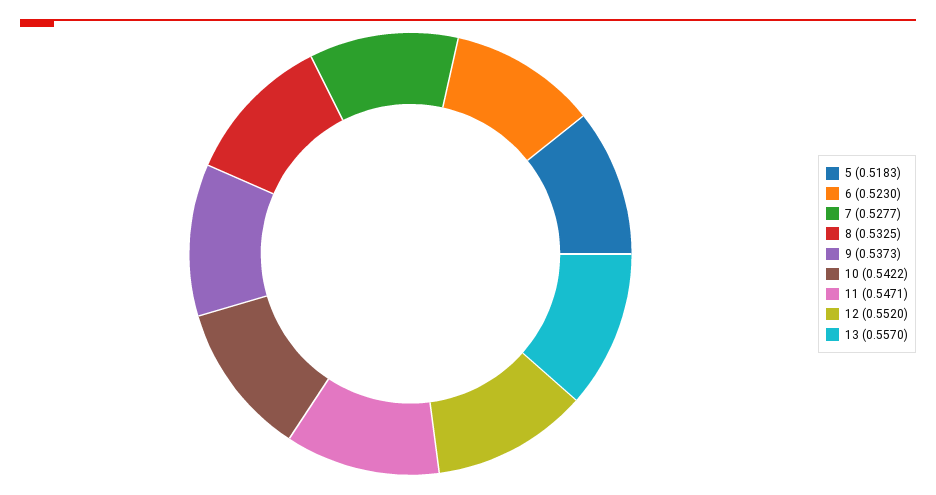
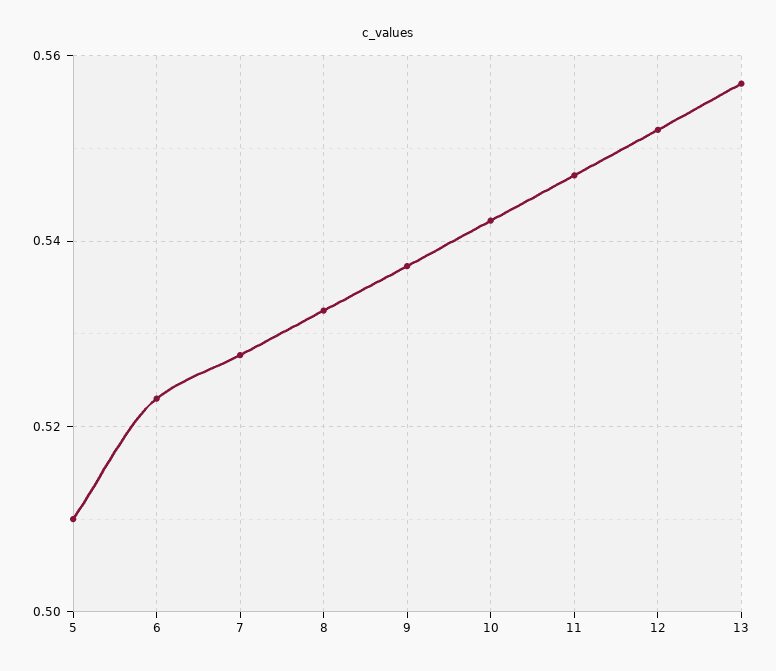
  {
-   "5": 0.5183,
+   "5": 0.51,
    "6": 0.523,
    "7": 0.5277,
    "8": 0.5325,
    "9": 0.5373,
    "10": 0.5422,
    "11": 0.5471,
    "12": 0.552,
    "13": 0.557
  }

